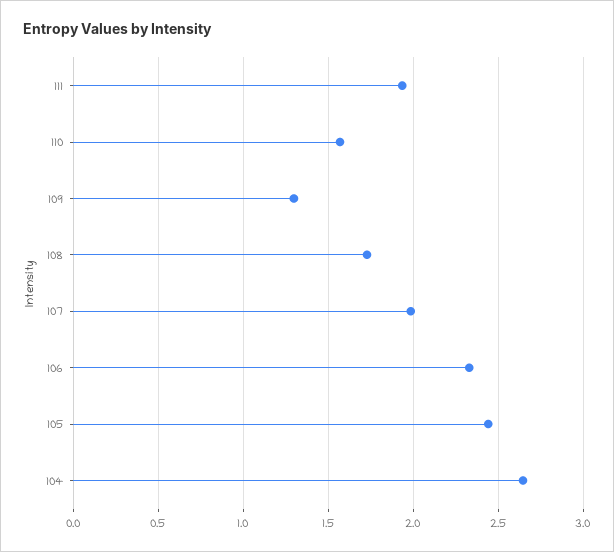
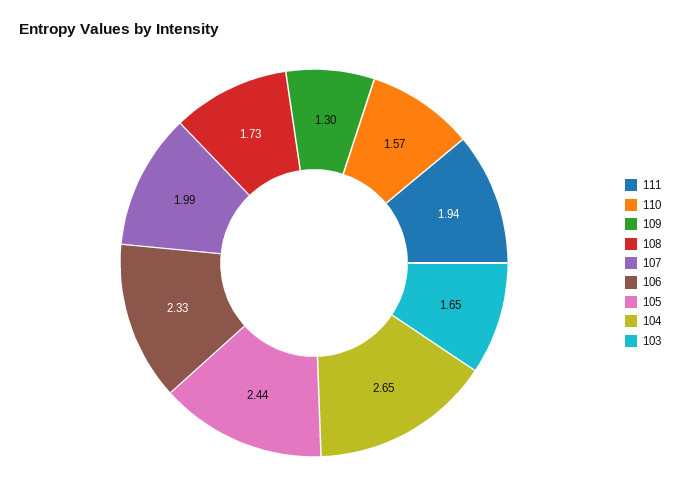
  {
    "111": 1.94,
    "110": 1.57,
    "109": 1.3,
    "108": 1.73,
    "107": 1.99,
    "106": 2.33,
    "105": 2.44,
-   "104": 2.65
+   "104": 2.65,
+   "103": 1.65
  }

